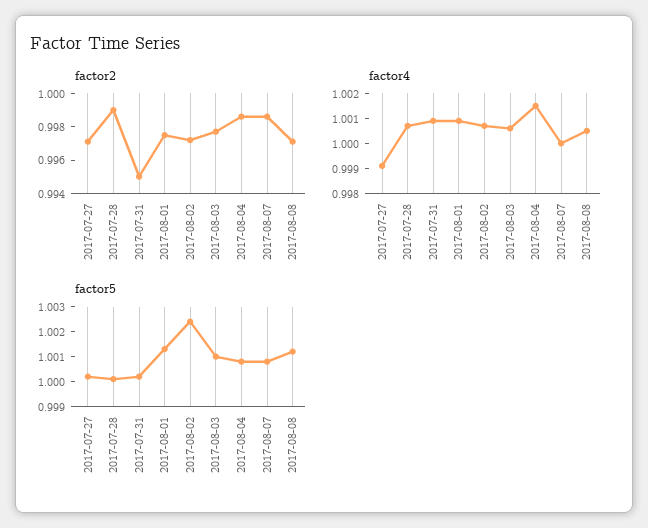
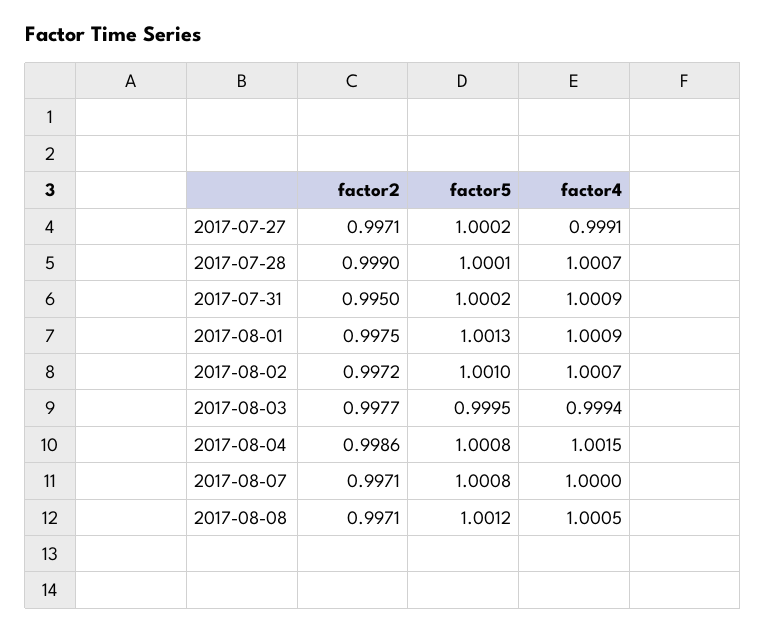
  {
    "factor2": {
      "2017-07-27": 0.9971,
      "2017-07-28": 0.999,
      "2017-07-31": 0.995,
      "2017-08-01": 0.9975,
      "2017-08-02": 0.9972,
      "2017-08-03": 0.9977,
      "2017-08-04": 0.9986,
-     "2017-08-07": 0.9985,
+     "2017-08-07": 0.9971,
      "2017-08-08": 0.9971
    },
    "factor4": {
      "2017-07-27": 0.9991,
      "2017-07-28": 1.0007,
      "2017-07-31": 1.0009,
      "2017-08-01": 1.0009,
      "2017-08-02": 1.0007,
-     "2017-08-03": 1.0005,
+     "2017-08-03": 0.9994,
      "2017-08-04": 1.0015,
      "2017-08-07": 1,
      "2017-08-08": 1.0005
    },
    "factor5": {
      "2017-07-27": 1.0002,
      "2017-07-28": 1.0001,
      "2017-07-31": 1.0002,
      "2017-08-01": 1.0013,
-     "2017-08-02": 1.0025,
+     "2017-08-02": 1.001,
-     "2017-08-03": 1.001,
+     "2017-08-03": 0.9995,
      "2017-08-04": 1.0008,
      "2017-08-07": 1.0008,
      "2017-08-08": 1.0012
    }
  }

